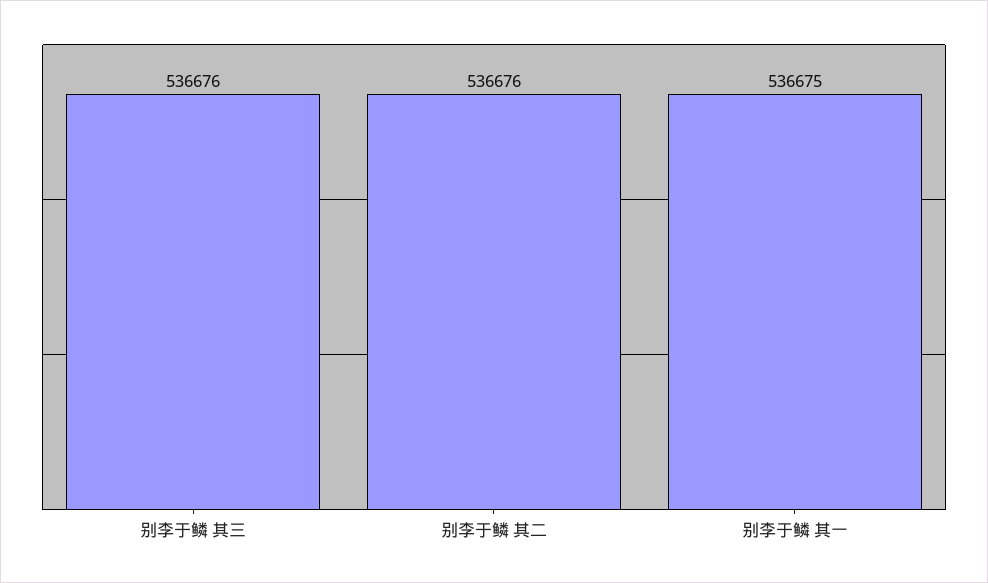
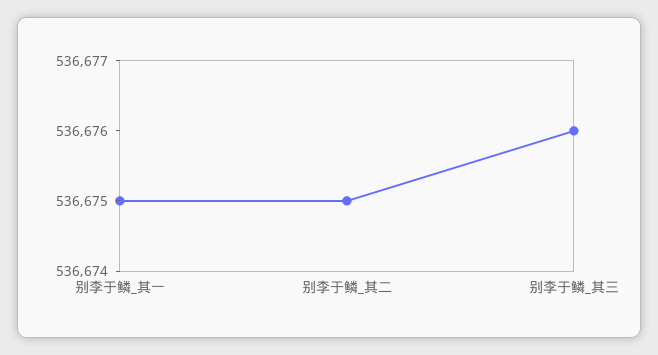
  {
    "别李于鳞 其三": 536676,
-   "别李于鳞 其二": 536676,
+   "别李于鳞 其二": 536675,
    "别李于鳞 其一": 536675
  }

